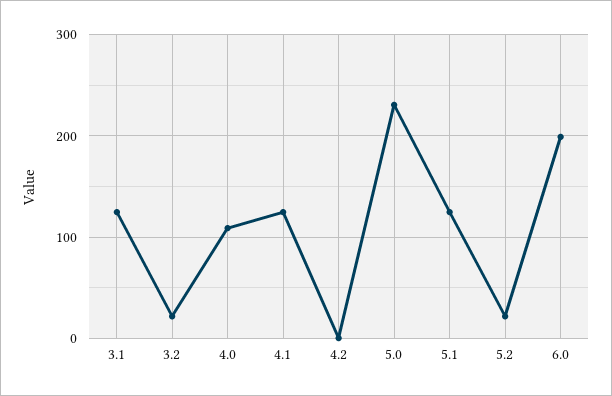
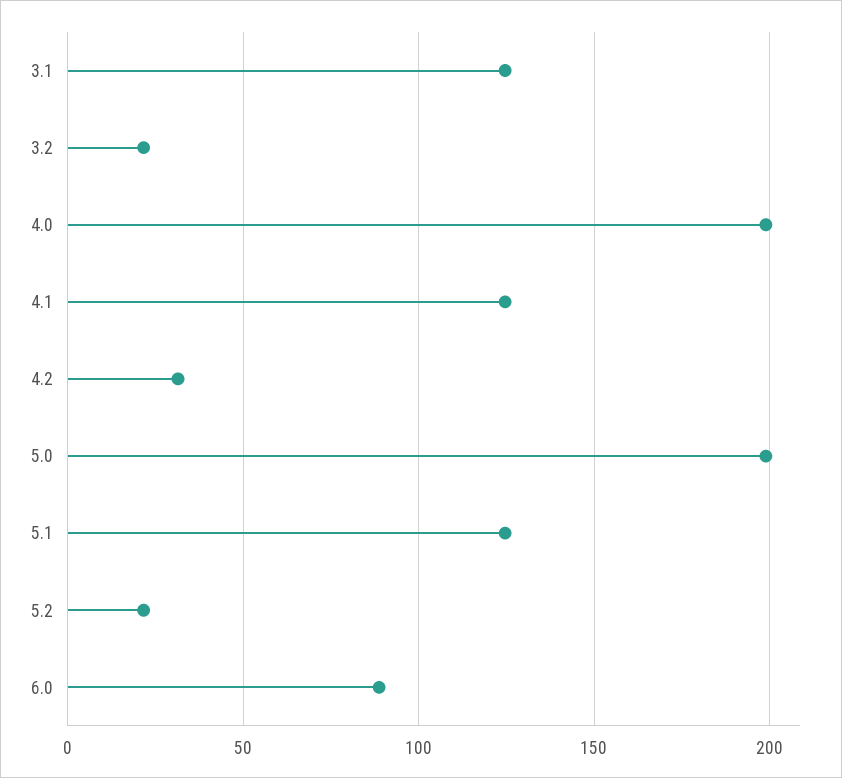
  {
    "3.1": 125,
    "3.2": 20,
-   "4.0": 110,
+   "4.0": 200,
    "4.1": 125,
-   "4.2": 0,
+   "4.2": 30,
-   "5.0": 230,
+   "5.0": 200,
    "5.1": 125,
    "5.2": 20,
-   "6.0": 200
+   "6.0": 90
  }

